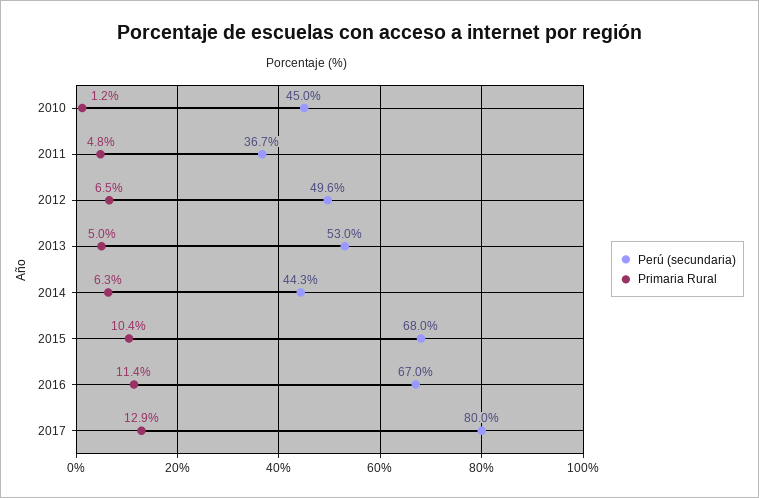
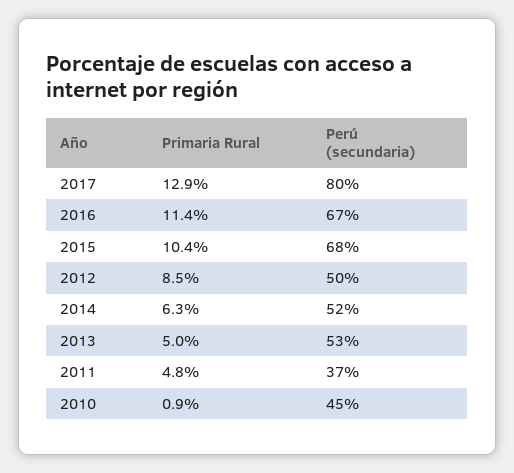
  {
    "Perú (secundaria)": {
      "2010": 45,
      "2011": 36.7,
      "2012": 49.6,
      "2013": 53,
-     "2014": 44.3,
+     "2014": 52,
      "2015": 68,
      "2016": 67,
      "2017": 80
    },
    "Primaria Rural": {
-     "2010": 1.2,
+     "2010": 0.9,
      "2011": 4.8,
-     "2012": 6.5,
+     "2012": 8.5,
      "2013": 5,
      "2014": 6.3,
      "2015": 10.4,
      "2016": 11.4,
      "2017": 12.9
    }
  }

